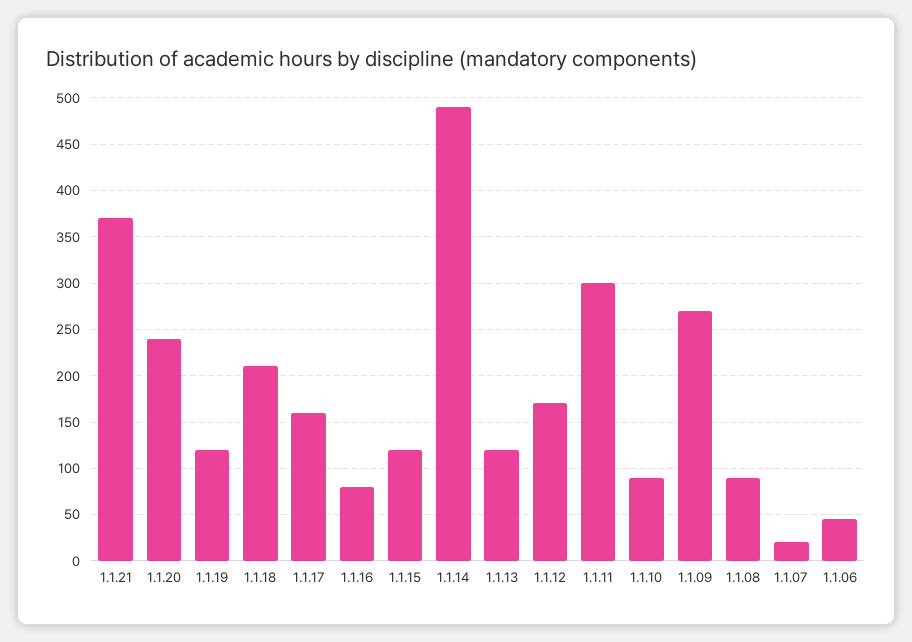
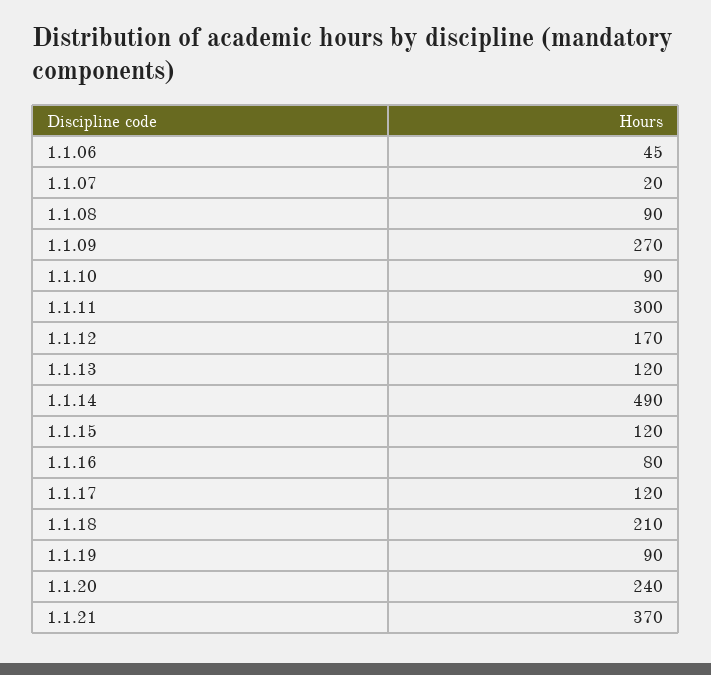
  {
    "1.1.21": 370,
    "1.1.20": 240,
-   "1.1.19": 120,
+   "1.1.19": 90,
    "1.1.18": 210,
-   "1.1.17": 160,
+   "1.1.17": 120,
    "1.1.16": 80,
    "1.1.15": 120,
    "1.1.14": 490,
    "1.1.13": 120,
    "1.1.12": 170,
    "1.1.11": 300,
    "1.1.10": 90,
    "1.1.09": 270,
    "1.1.08": 90,
    "1.1.07": 20,
    "1.1.06": 45
  }

